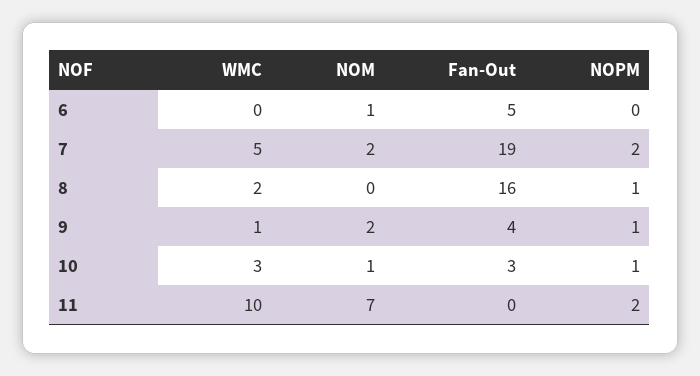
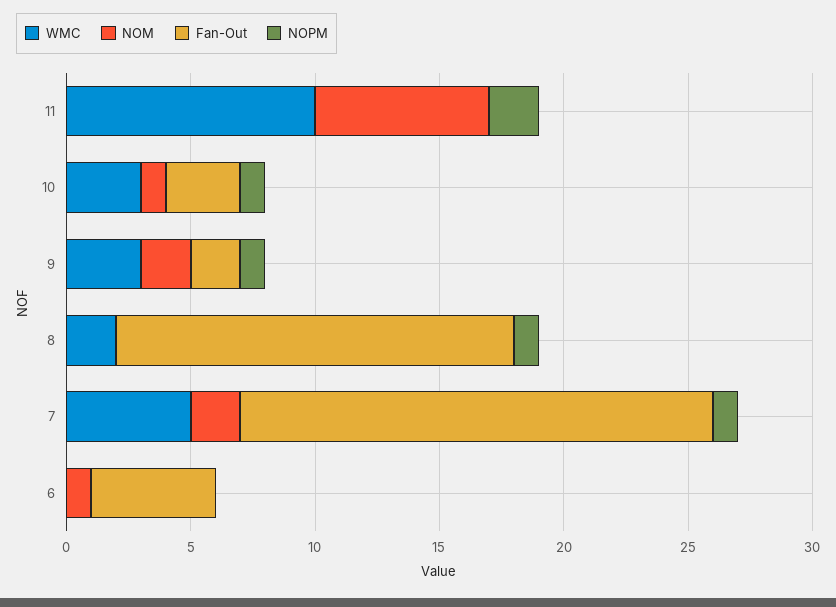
  {
    "WMC": {
      "6": 0,
      "7": 5,
      "8": 2,
-     "9": 1,
+     "9": 3,
      "10": 3,
      "11": 10
    },
    "NOM": {
      "6": 1,
      "7": 2,
      "8": 0,
      "9": 2,
      "10": 1,
      "11": 7
    },
    "Fan-Out": {
      "6": 5,
      "7": 19,
      "8": 16,
-     "9": 4,
+     "9": 2,
      "10": 3,
      "11": 0
    },
    "NOPM": {
      "6": 0,
-     "7": 2,
+     "7": 1,
      "8": 1,
      "9": 1,
      "10": 1,
      "11": 2
    }
  }

